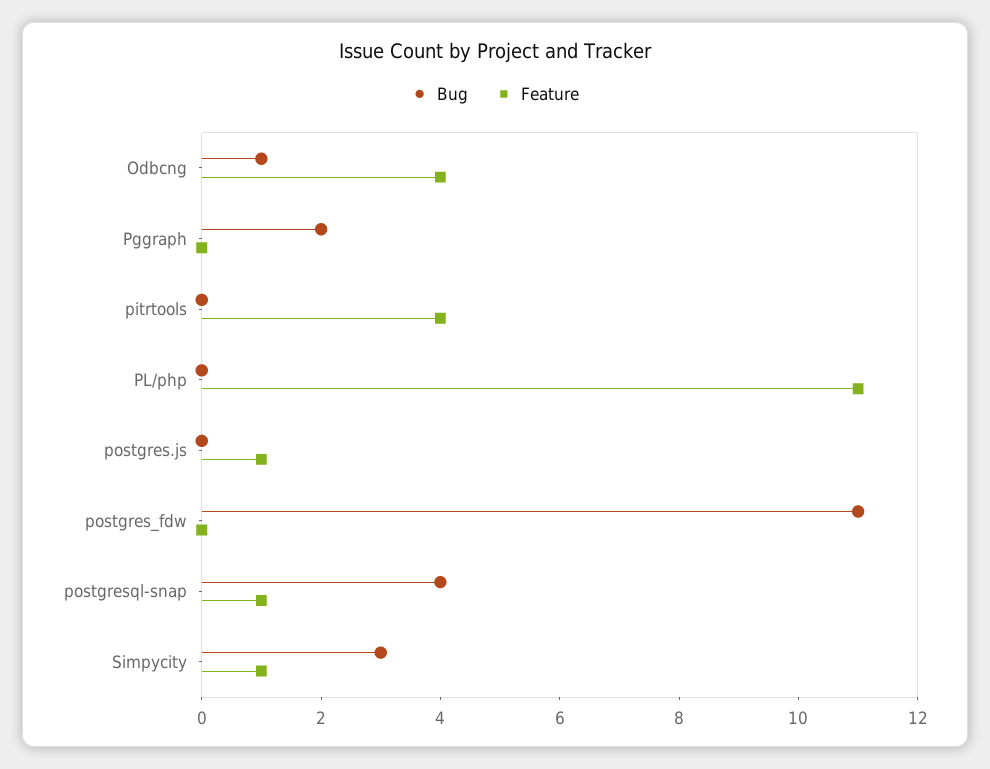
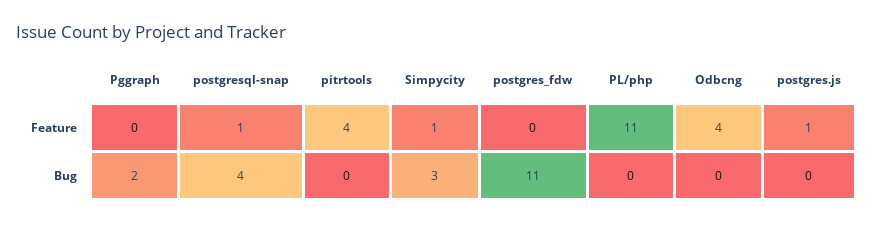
  {
    "Bug": {
-     "Odbcng": 1,
+     "Odbcng": 0,
      "Pggraph": 2,
      "pitrtools": 0,
      "PL/php": 0,
      "postgres.js": 0,
      "postgres_fdw": 11,
      "postgresql-snap": 4,
      "Simpycity": 3
    },
    "Feature": {
      "Odbcng": 4,
      "Pggraph": 0,
      "pitrtools": 4,
      "PL/php": 11,
      "postgres.js": 1,
      "postgres_fdw": 0,
      "postgresql-snap": 1,
      "Simpycity": 1
    }
  }

